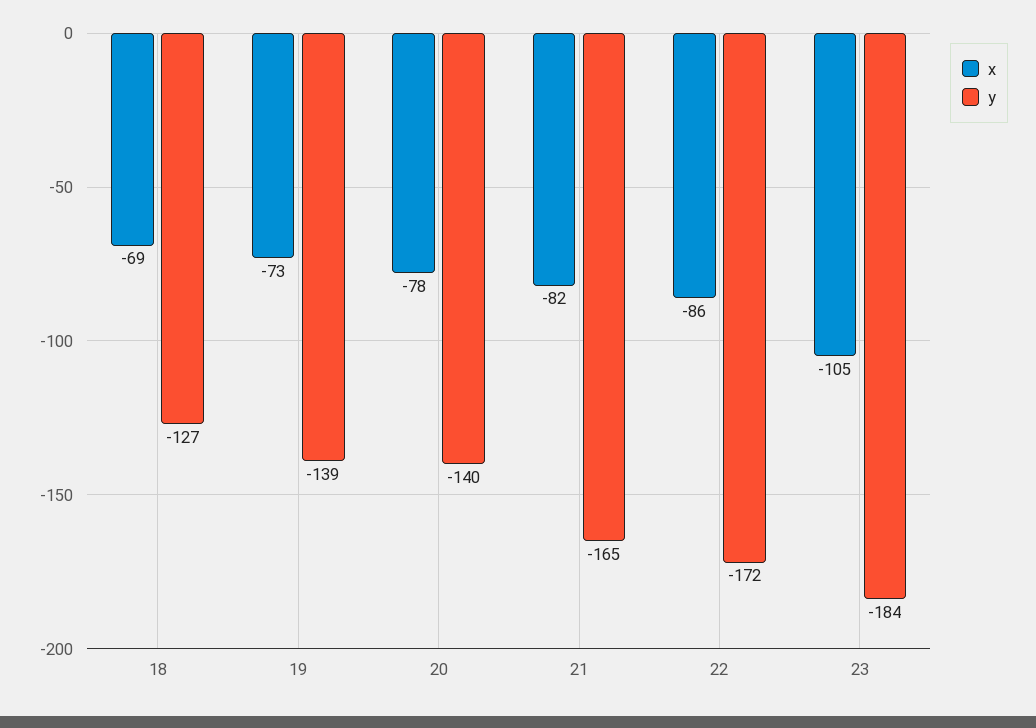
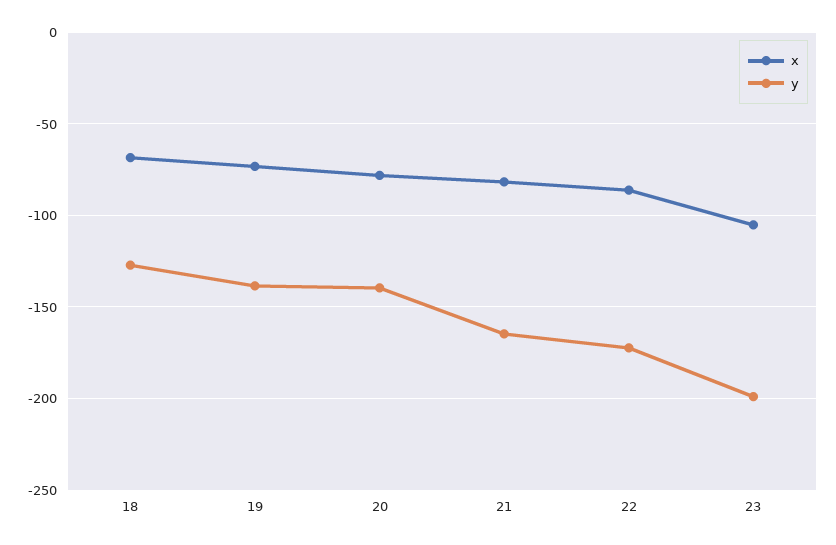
  {
    "x": {
      "18": -69,
      "19": -73,
      "20": -78,
      "21": -82,
      "22": -86,
      "23": -105
    },
    "y": {
      "18": -127,
      "19": -139,
      "20": -140,
      "21": -165,
      "22": -172,
-     "23": -184
+     "23": -200
    }
  }

